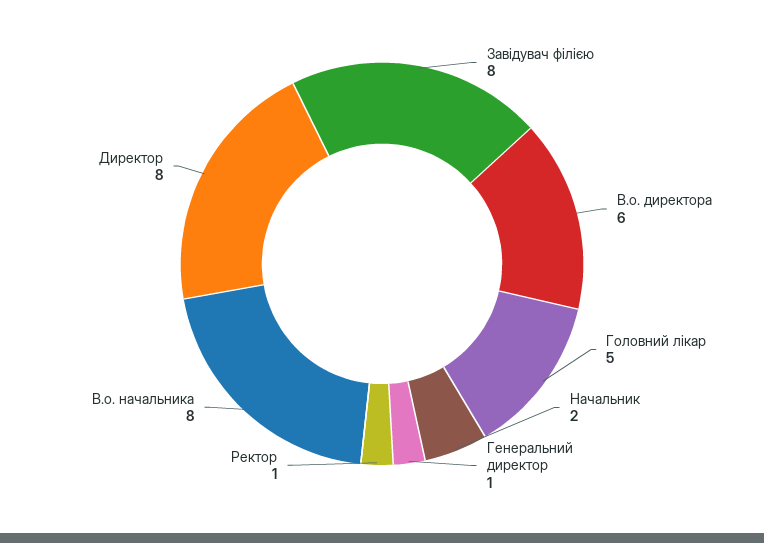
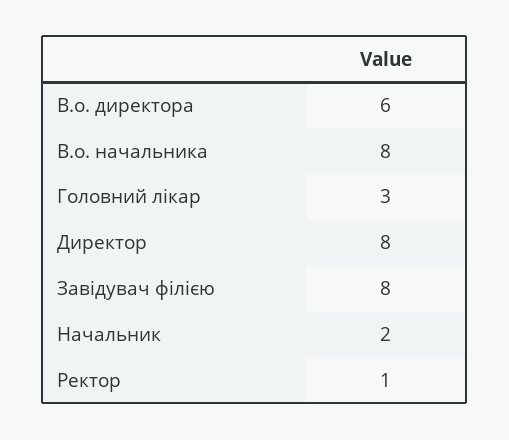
  {
    "Завідувач філією": 8,
    "В.о. директора": 6,
-   "Головний лікар": 5,
+   "Головний лікар": 3,
    "Начальник": 2,
-   "Генеральний директор": 1,
    "Ректор": 1,
    "В.о. начальника": 8,
    "Директор": 8
  }

